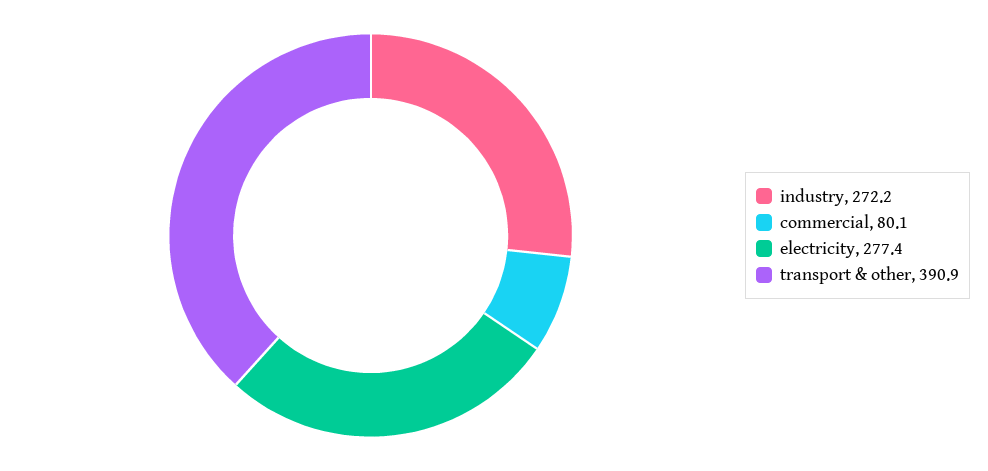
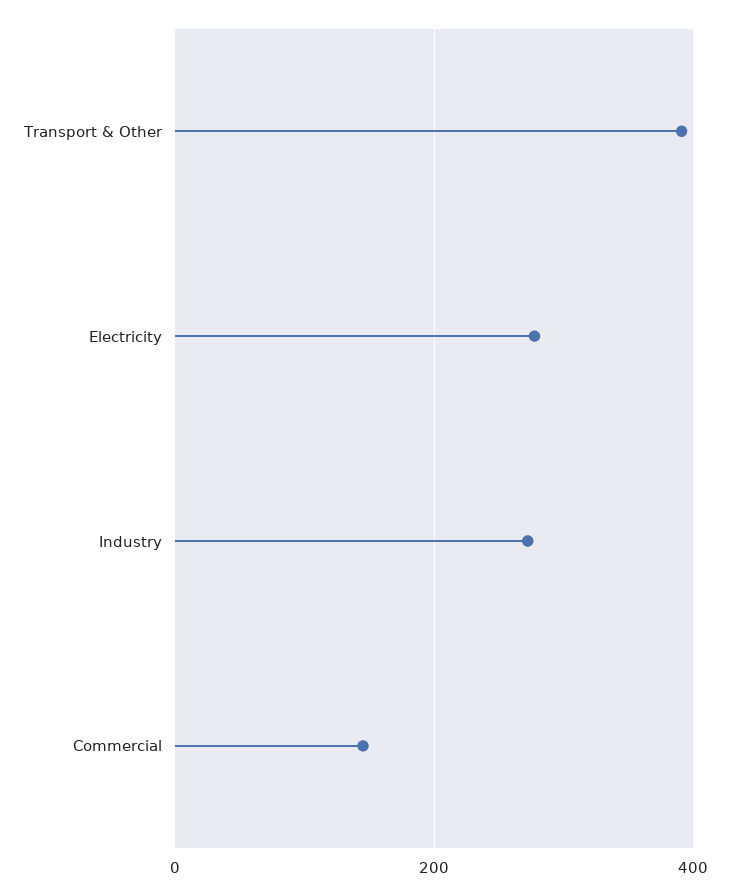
  {
    "industry": 272.2,
-   "commercial": 80.1,
+   "commercial": 140,
    "electricity": 277.4,
    "transport & other": 390.9
  }

